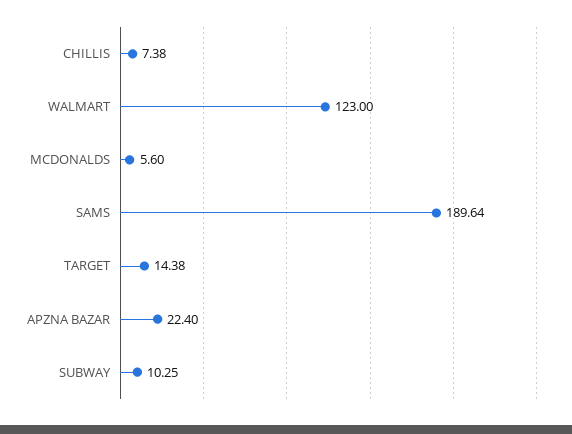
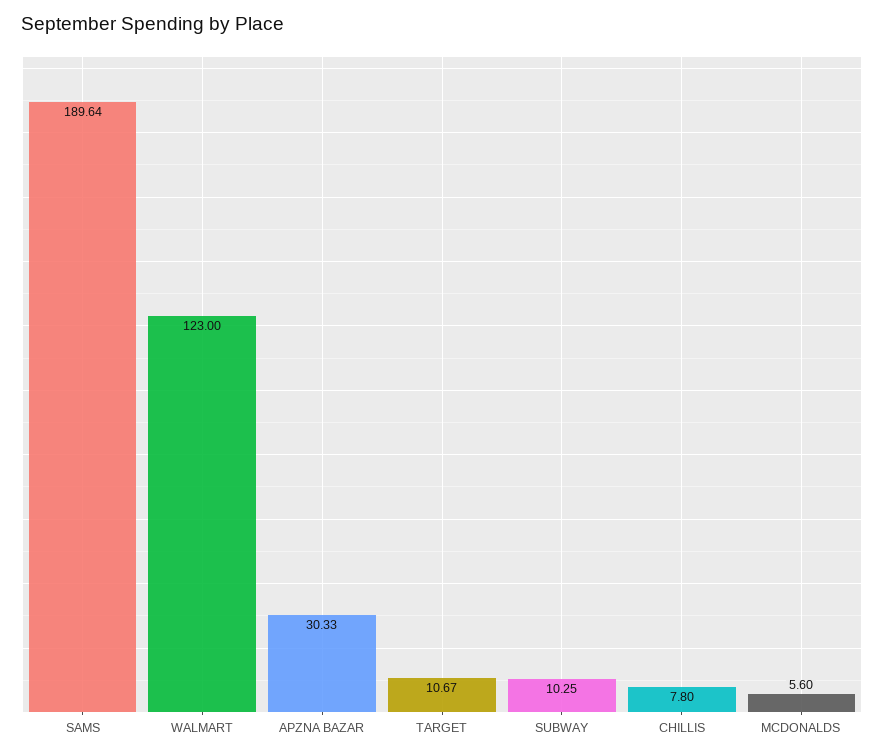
  {
-   "CHILLIS": 7.38,
+   "CHILLIS": 7.8,
    "WALMART": 123,
    "MCDONALDS": 5.6,
    "SAMS": 189.64,
-   "TARGET": 14.38,
+   "TARGET": 10.67,
-   "APZNA BAZAR": 22.4,
+   "APZNA BAZAR": 30.33,
    "SUBWAY": 10.25
  }

